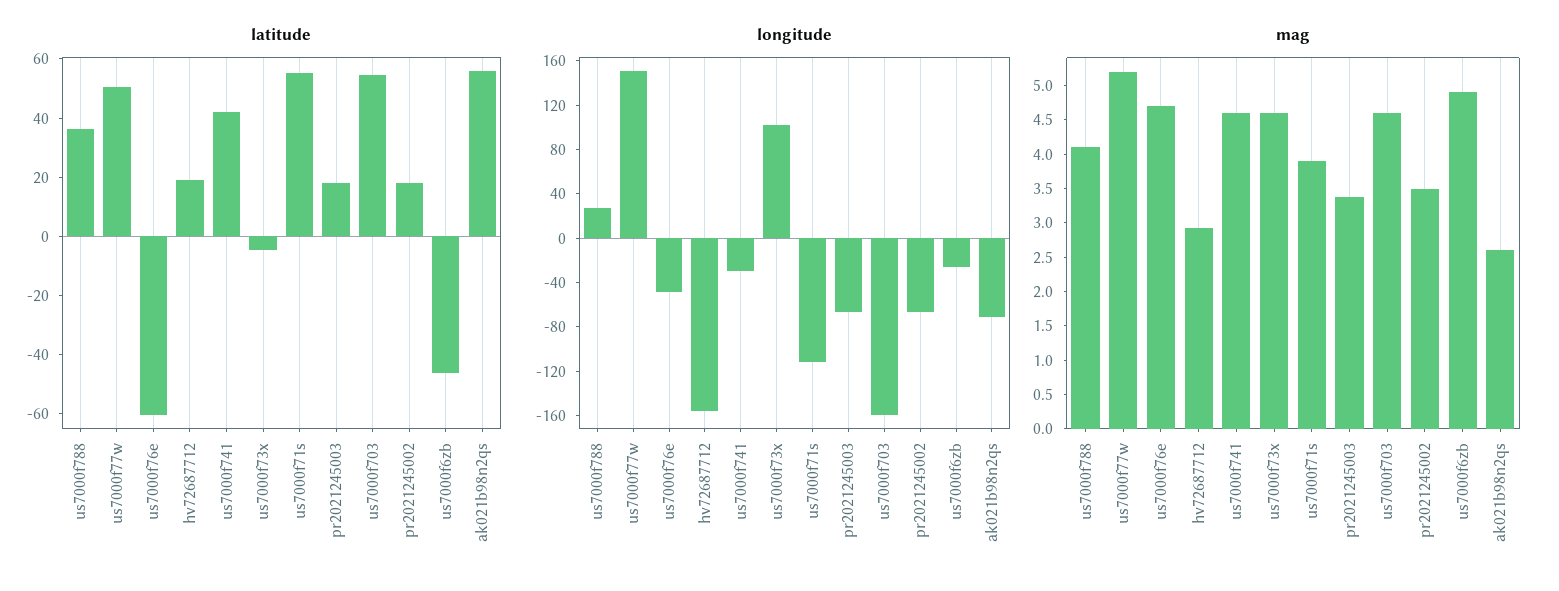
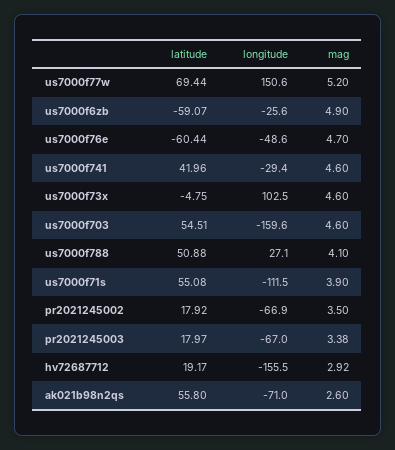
  {
    "latitude": {
-     "us7000f788": 35,
+     "us7000f788": 50.88,
-     "us7000f77w": 50,
+     "us7000f77w": 69.44,
      "us7000f76e": -60.44,
      "hv72687712": 19.17,
      "us7000f741": 41.96,
      "us7000f73x": -4.75,
      "us7000f71s": 55.08,
      "pr2021245003": 17.97,
      "us7000f703": 54.51,
      "pr2021245002": 17.92,
-     "us7000f6zb": -45,
+     "us7000f6zb": -59.07,
      "ak021b98n2qs": 55.8
    },
    "longitude": {
      "us7000f788": 27.1,
      "us7000f77w": 150.6,
      "us7000f76e": -48.6,
      "hv72687712": -155.5,
      "us7000f741": -29.4,
      "us7000f73x": 102.5,
      "us7000f71s": -111.5,
      "pr2021245003": -67,
      "us7000f703": -159.6,
      "pr2021245002": -66.9,
      "us7000f6zb": -25.6,
      "ak021b98n2qs": -71
    },
    "mag": {
      "us7000f788": 4.1,
      "us7000f77w": 5.2,
      "us7000f76e": 4.7,
      "hv72687712": 2.92,
      "us7000f741": 4.6,
      "us7000f73x": 4.6,
      "us7000f71s": 3.9,
      "pr2021245003": 3.38,
      "us7000f703": 4.6,
      "pr2021245002": 3.5,
      "us7000f6zb": 4.9,
      "ak021b98n2qs": 2.6
    }
  }

